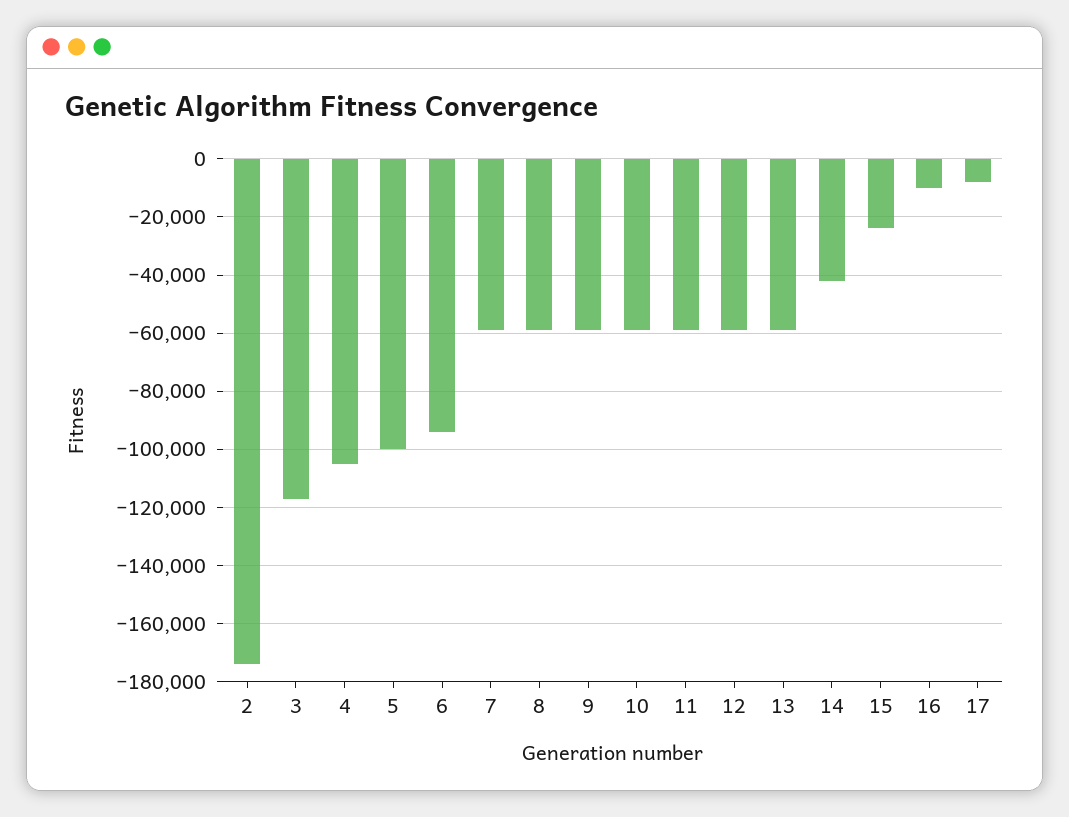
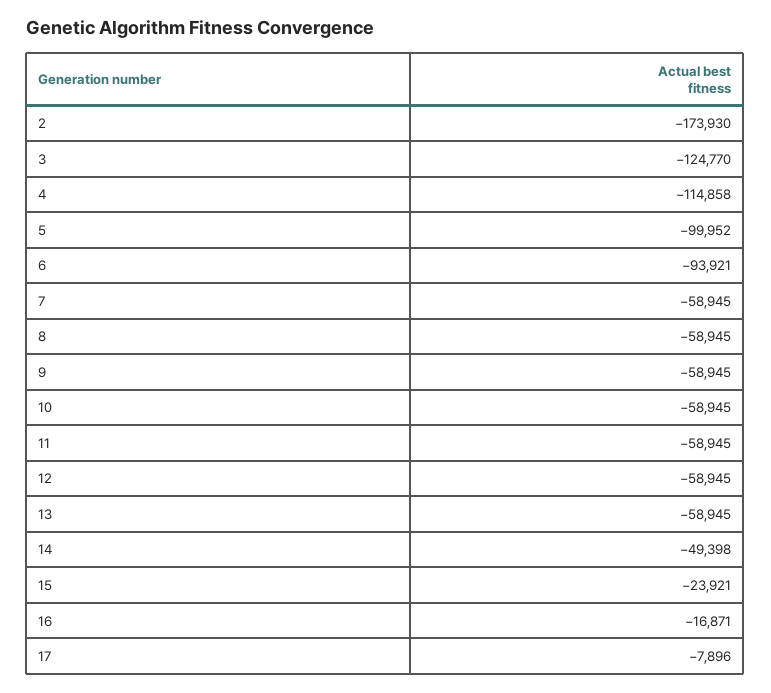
  {
    "2": -173930,
-   "3": -117500,
+   "3": -124770,
-   "4": -105000,
+   "4": -114858,
    "5": -99952,
    "6": -93921,
    "7": -58945,
    "8": -58945,
    "9": -58945,
    "10": -58945,
    "11": -58945,
    "12": -58945,
    "13": -58945,
-   "14": -42500,
+   "14": -49398,
    "15": -23921,
-   "16": -10000,
+   "16": -16871,
    "17": -7896
  }

